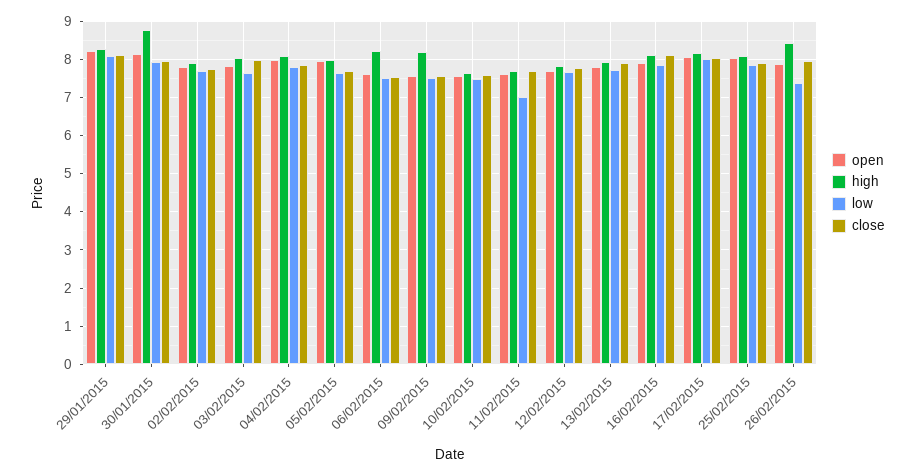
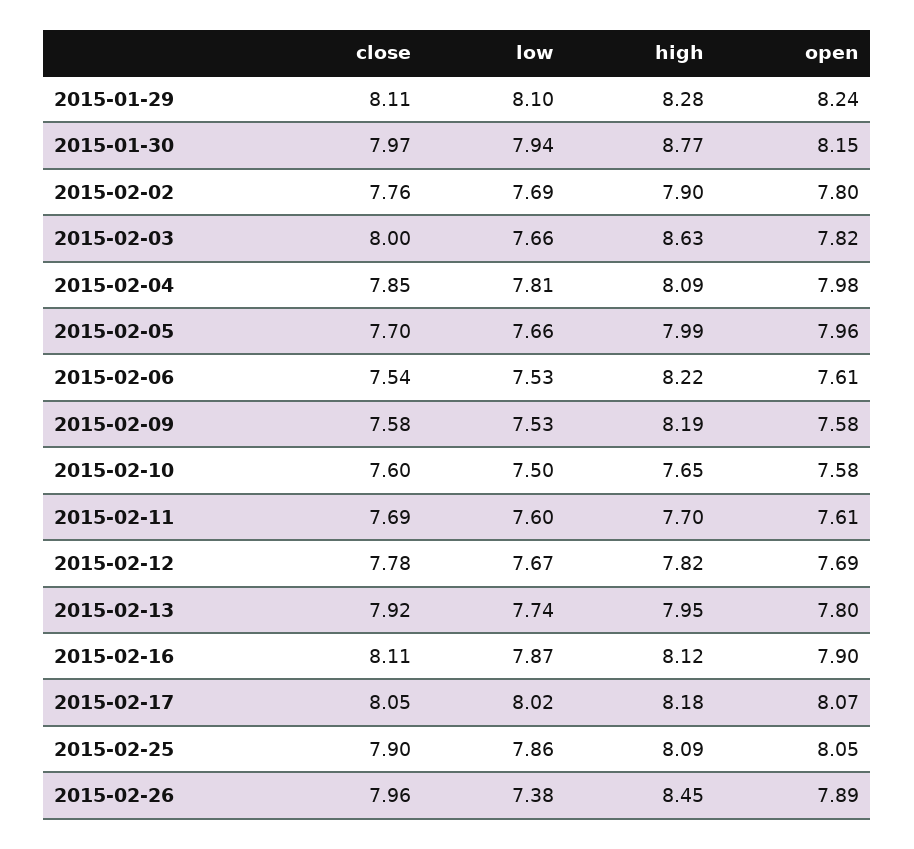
  {
    "open": {
      "29/01/2015": 8.24,
      "30/01/2015": 8.15,
      "02/02/2015": 7.8,
      "03/02/2015": 7.82,
      "04/02/2015": 7.98,
      "05/02/2015": 7.96,
      "06/02/2015": 7.61,
      "09/02/2015": 7.58,
      "10/02/2015": 7.58,
      "11/02/2015": 7.61,
      "12/02/2015": 7.69,
      "13/02/2015": 7.8,
      "16/02/2015": 7.9,
      "17/02/2015": 8.07,
      "25/02/2015": 8.05,
      "26/02/2015": 7.89
    },
    "high": {
      "29/01/2015": 8.28,
      "30/01/2015": 8.77,
      "02/02/2015": 7.9,
-     "03/02/2015": 8,
+     "03/02/2015": 8.63,
      "04/02/2015": 8.09,
      "05/02/2015": 7.99,
      "06/02/2015": 8.22,
      "09/02/2015": 8.19,
      "10/02/2015": 7.65,
      "11/02/2015": 7.7,
      "12/02/2015": 7.82,
      "13/02/2015": 7.95,
      "16/02/2015": 8.12,
      "17/02/2015": 8.18,
      "25/02/2015": 8.09,
      "26/02/2015": 8.45
    },
    "low": {
      "29/01/2015": 8.1,
      "30/01/2015": 7.94,
      "02/02/2015": 7.69,
      "03/02/2015": 7.66,
      "04/02/2015": 7.81,
      "05/02/2015": 7.66,
      "06/02/2015": 7.53,
      "09/02/2015": 7.53,
      "10/02/2015": 7.5,
-     "11/02/2015": 7,
+     "11/02/2015": 7.6,
      "12/02/2015": 7.67,
      "13/02/2015": 7.74,
      "16/02/2015": 7.87,
      "17/02/2015": 8.02,
      "25/02/2015": 7.86,
      "26/02/2015": 7.38
    },
    "close": {
      "29/01/2015": 8.11,
      "30/01/2015": 7.97,
      "02/02/2015": 7.76,
      "03/02/2015": 8,
      "04/02/2015": 7.85,
      "05/02/2015": 7.7,
      "06/02/2015": 7.54,
      "09/02/2015": 7.58,
      "10/02/2015": 7.6,
      "11/02/2015": 7.69,
      "12/02/2015": 7.78,
      "13/02/2015": 7.92,
      "16/02/2015": 8.11,
      "17/02/2015": 8.05,
      "25/02/2015": 7.9,
      "26/02/2015": 7.96
    }
  }

